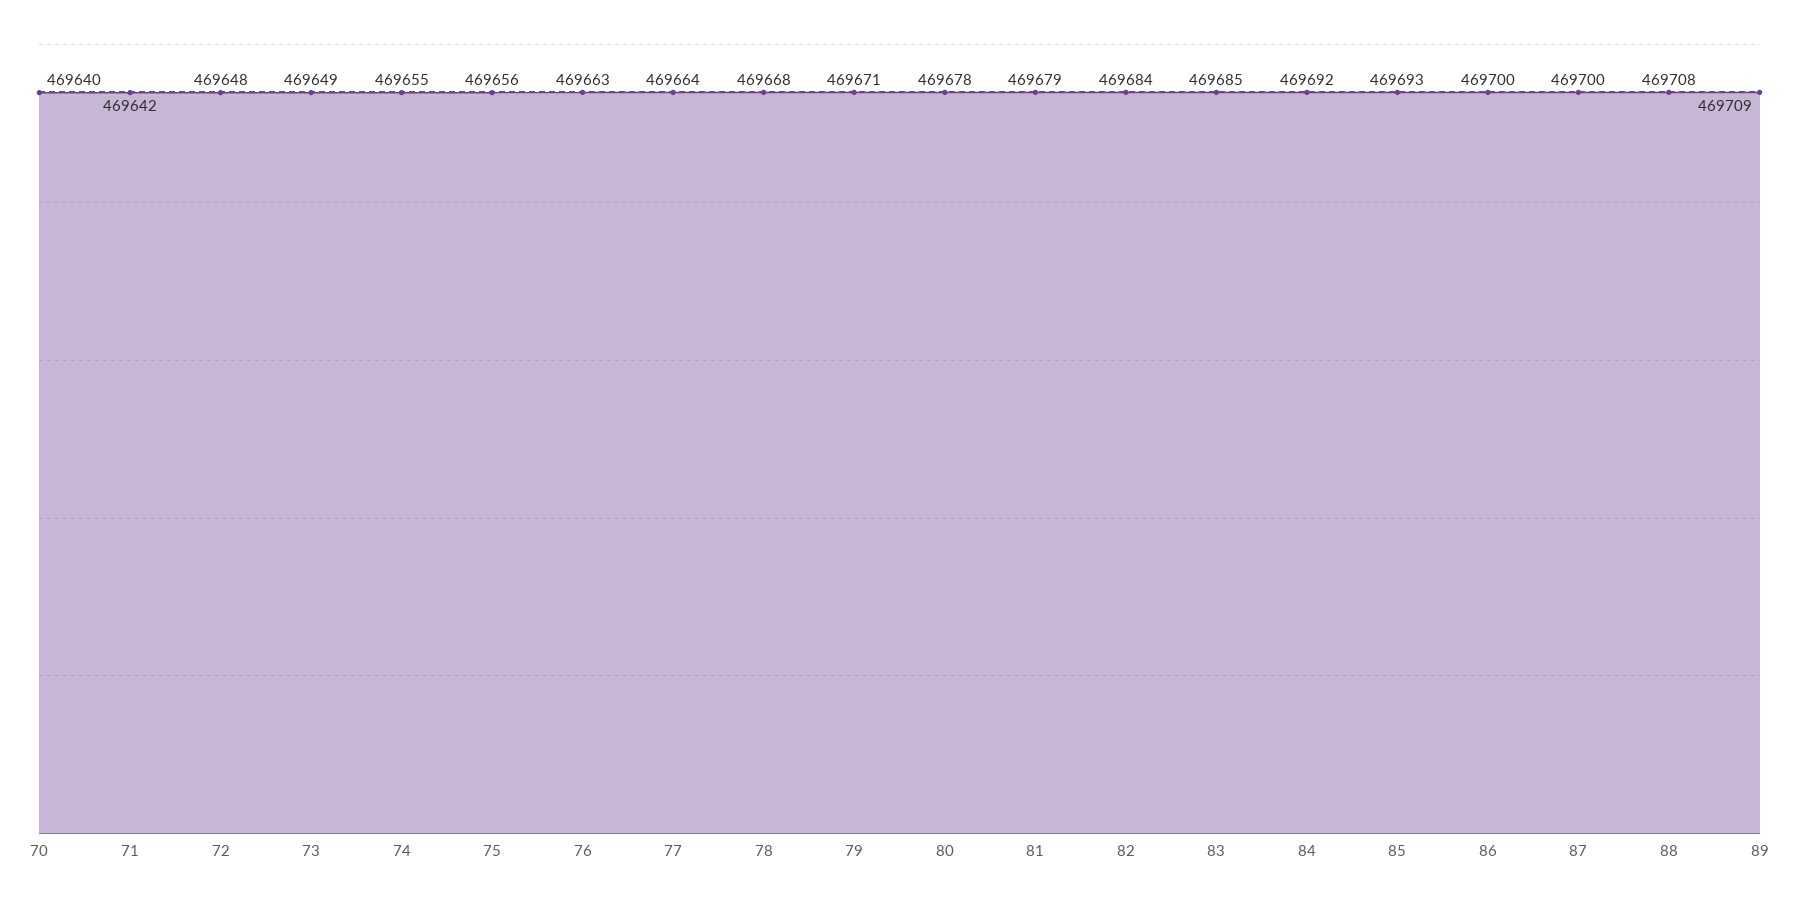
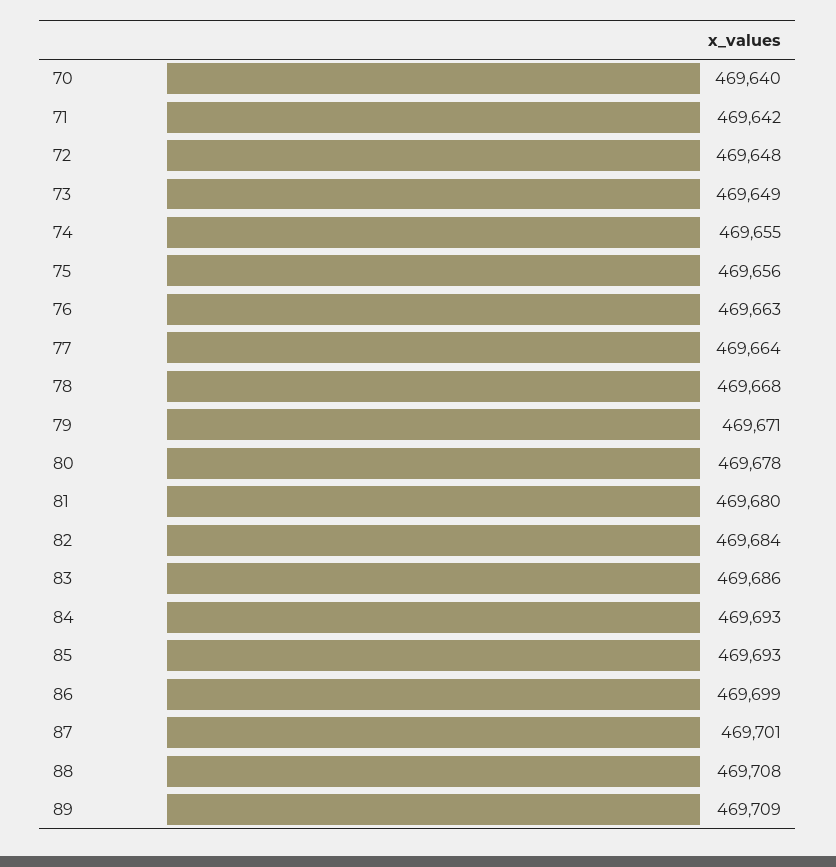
  {
    "70": 469640,
    "71": 469642,
    "72": 469648,
    "73": 469649,
    "74": 469655,
    "75": 469656,
    "76": 469663,
    "77": 469664,
    "78": 469668,
    "79": 469671,
    "80": 469678,
-   "81": 469679,
+   "81": 469680,
    "82": 469684,
-   "83": 469685,
+   "83": 469686,
-   "84": 469692,
+   "84": 469693,
    "85": 469693,
-   "86": 469700,
+   "86": 469699,
-   "87": 469700,
+   "87": 469701,
    "88": 469708,
    "89": 469709
  }

